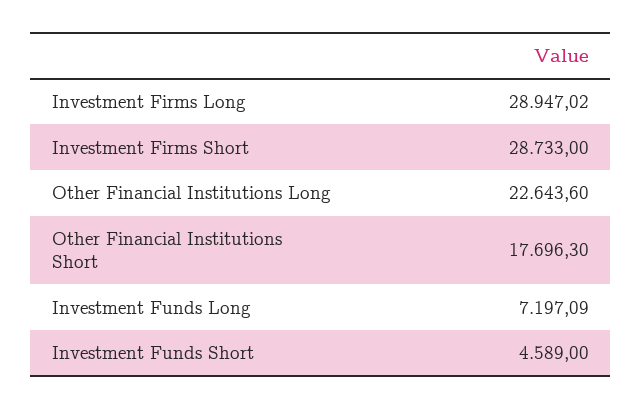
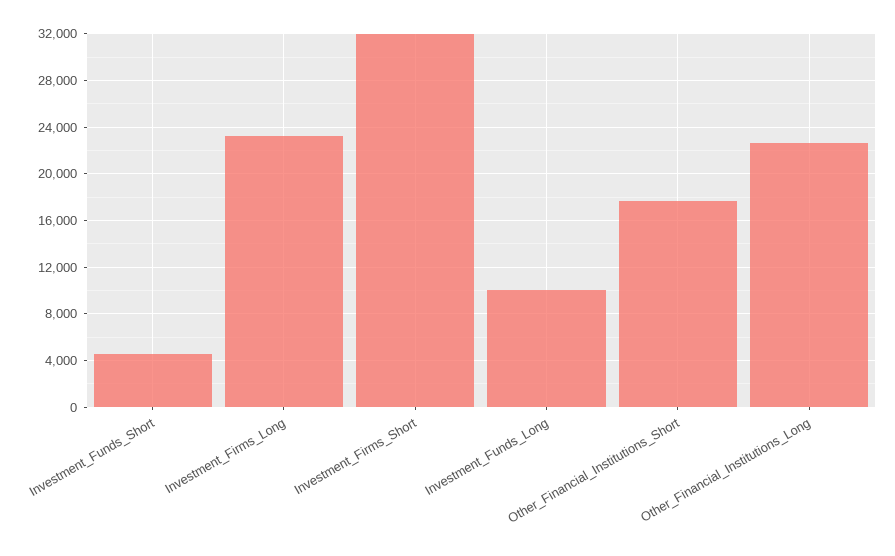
  {
-   "Investment Firms Long": 28947.02,
+   "Investment Firms Long": 23000,
-   "Investment Firms Short": 28733,
+   "Investment Firms Short": 32000,
    "Other Financial Institutions Long": 22643.6,
    "Other Financial Institutions Short": 17696.3,
-   "Investment Funds Long": 7197.09,
+   "Investment Funds Long": 10000,
    "Investment Funds Short": 4589
  }

